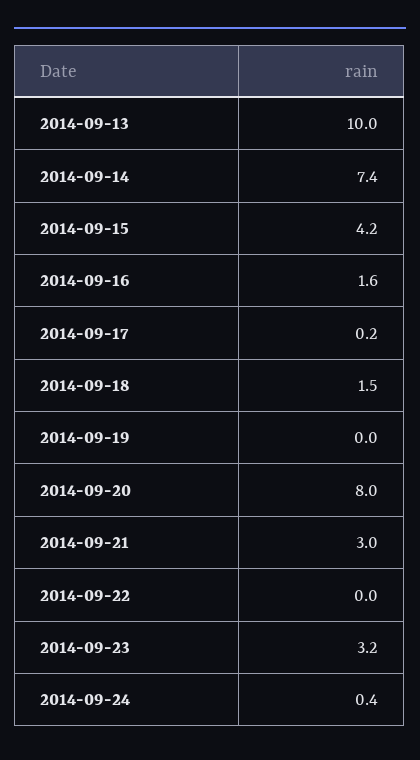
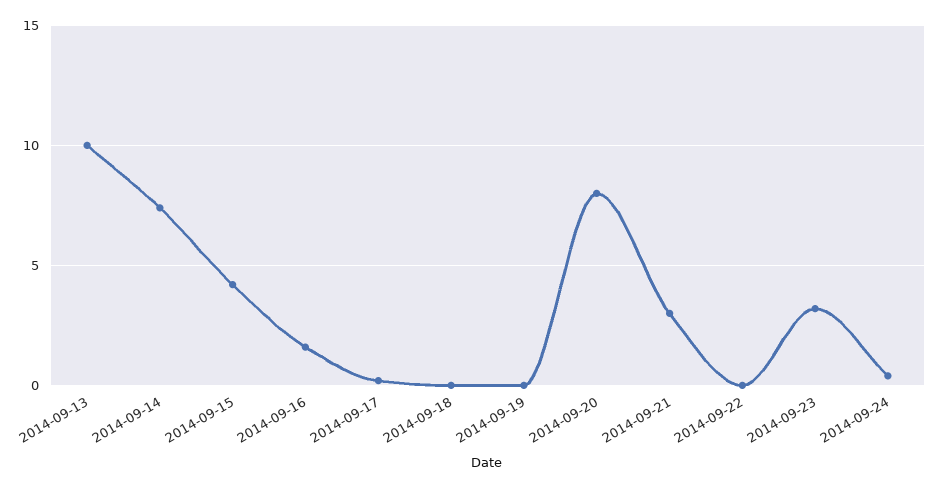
  {
    "2014-09-13": 10,
    "2014-09-14": 7.4,
    "2014-09-15": 4.2,
    "2014-09-16": 1.6,
    "2014-09-17": 0.2,
-   "2014-09-18": 1.5,
+   "2014-09-18": 0,
    "2014-09-19": 0,
    "2014-09-20": 8,
    "2014-09-21": 3,
    "2014-09-22": 0,
    "2014-09-23": 3.2,
    "2014-09-24": 0.4
  }

